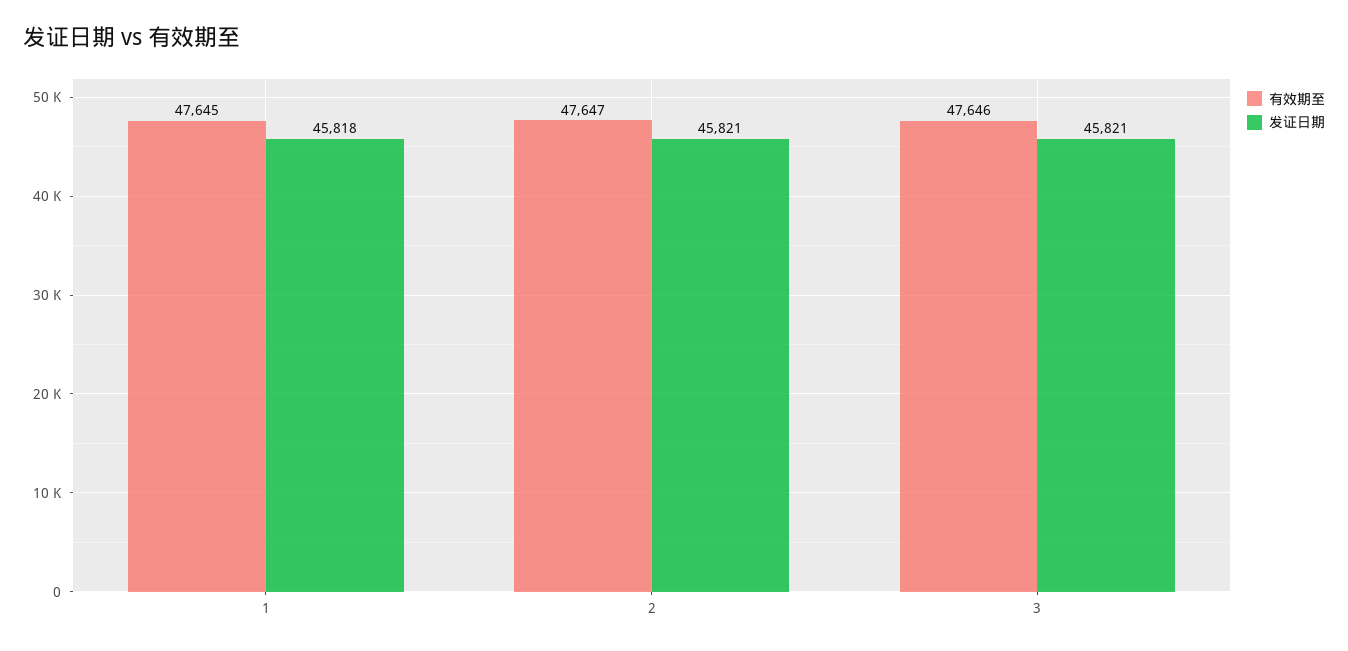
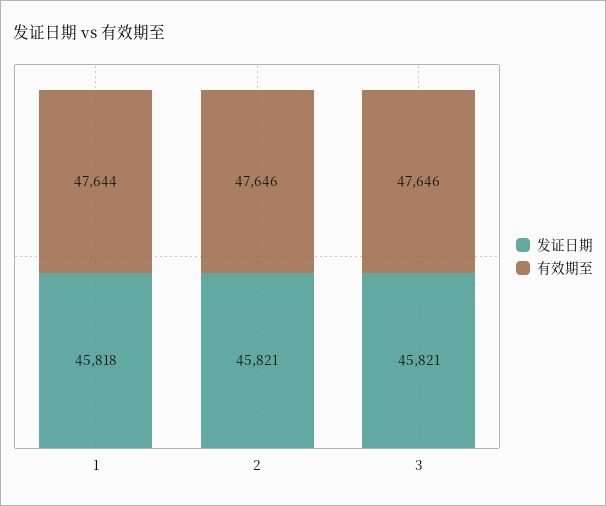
  {
    "有效期至": {
-     "1": 47645,
+     "1": 47644,
-     "2": 47647,
+     "2": 47646,
      "3": 47646
    },
    "发证日期": {
      "1": 45818,
      "2": 45821,
      "3": 45821
    }
  }

